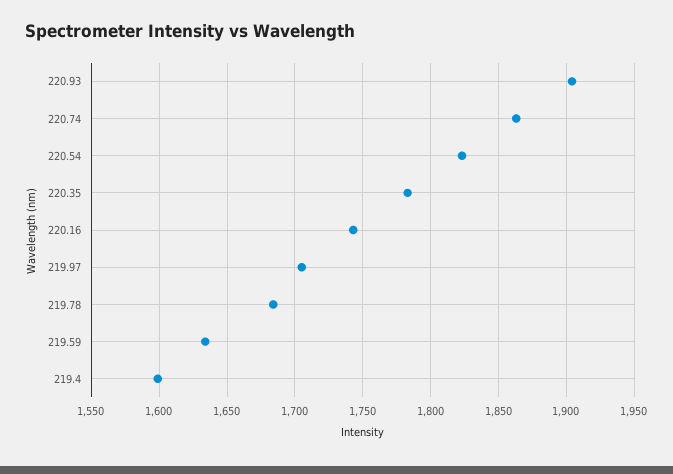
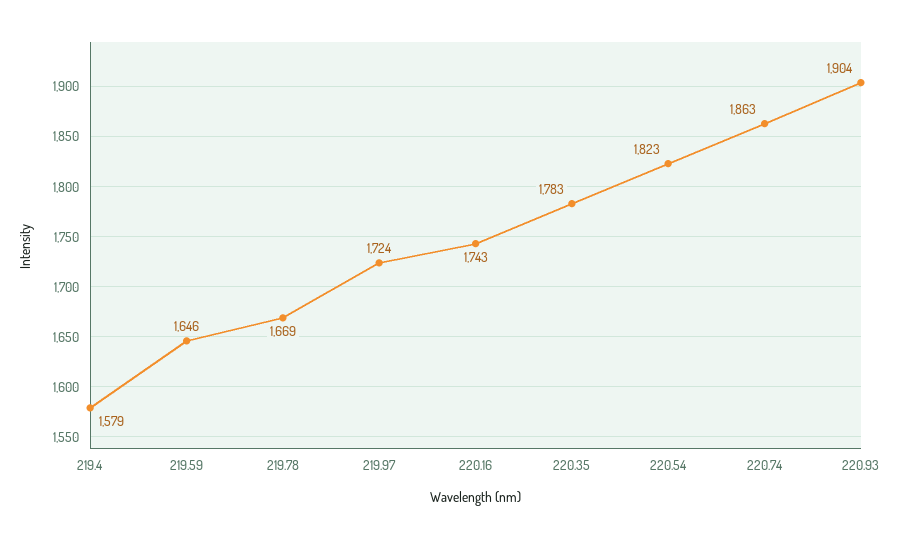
  {
    "220.93": 1904,
    "220.74": 1863,
    "220.54": 1823,
    "220.35": 1783,
    "220.16": 1743,
-   "219.97": 1705,
+   "219.97": 1724,
-   "219.78": 1685,
+   "219.78": 1669,
-   "219.59": 1635,
+   "219.59": 1646,
-   "219.4": 1600
+   "219.4": 1579
  }

